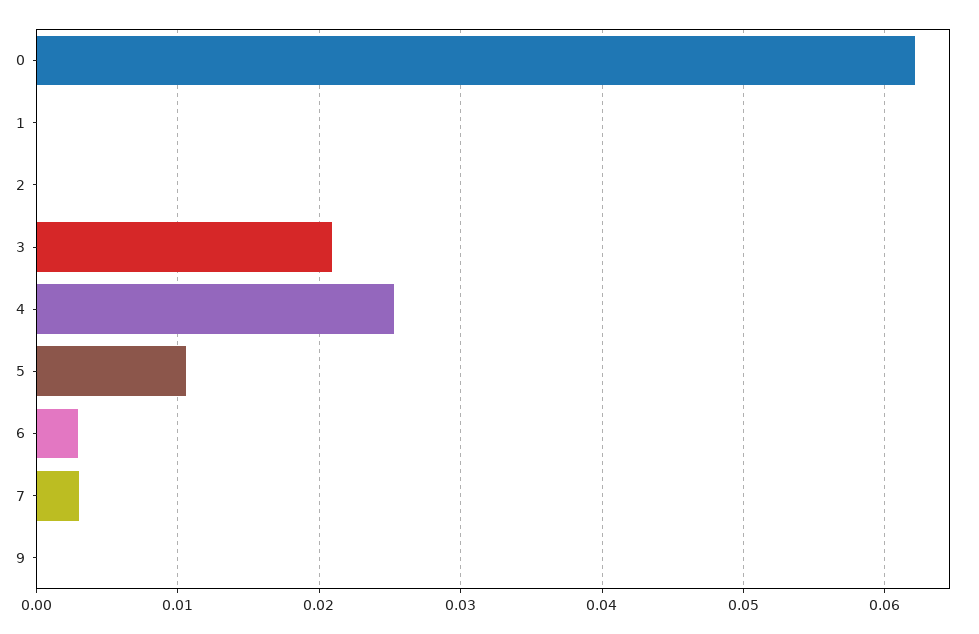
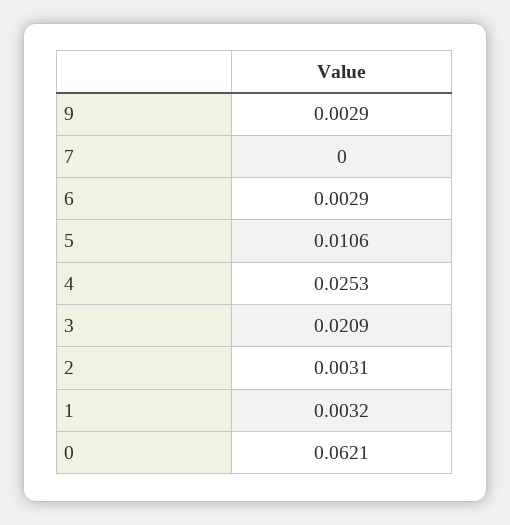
  {
    "0": 0.0621,
-   "1": 0,
+   "1": 0.0032,
-   "2": 0,
+   "2": 0.0031,
    "3": 0.0209,
    "4": 0.0253,
    "5": 0.0106,
    "6": 0.0029,
-   "7": 0.003,
+   "7": 0,
-   "9": 0
+   "9": 0.0029
  }

